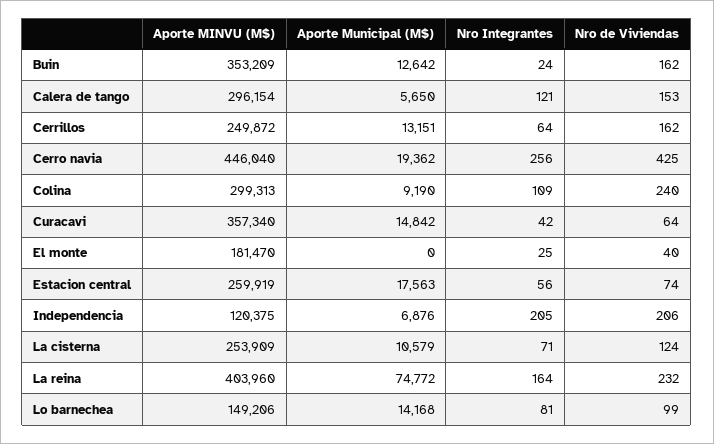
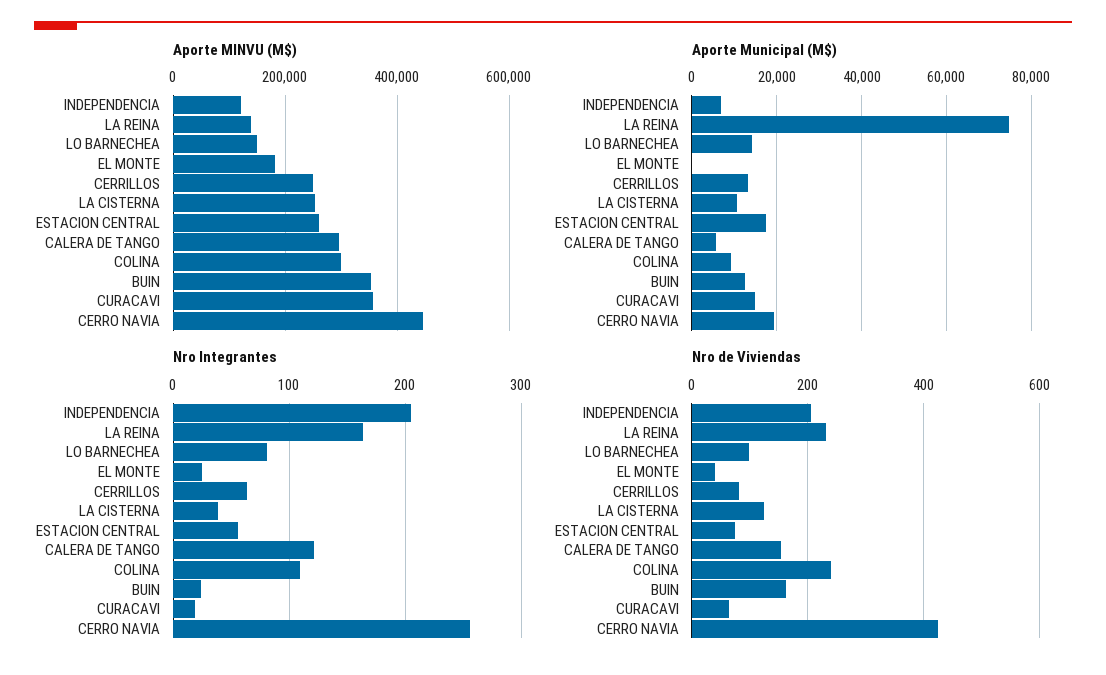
  {
    "Aporte MINVU (M$)": {
      "Buin": 353209,
      "Calera de tango": 296154,
      "Cerrillos": 249872,
      "Cerro navia": 446040,
      "Colina": 299313,
      "Curacavi": 357340,
      "El monte": 181470,
      "Estacion central": 259919,
      "Independencia": 120375,
      "La cisterna": 253909,
-     "La reina": 403960,
+     "La reina": 140000,
      "Lo barnechea": 149206
    },
    "Aporte Municipal (M$)": {
      "Buin": 12642,
      "Calera de tango": 5650,
      "Cerrillos": 13151,
      "Cerro navia": 19362,
      "Colina": 9190,
      "Curacavi": 14842,
      "El monte": 0,
      "Estacion central": 17563,
      "Independencia": 6876,
      "La cisterna": 10579,
      "La reina": 74772,
      "Lo barnechea": 14168
    },
    "Nro Integrantes": {
      "Buin": 24,
      "Calera de tango": 121,
      "Cerrillos": 64,
      "Cerro navia": 256,
      "Colina": 109,
-     "Curacavi": 42,
+     "Curacavi": 20,
      "El monte": 25,
      "Estacion central": 56,
      "Independencia": 205,
-     "La cisterna": 71,
+     "La cisterna": 40,
      "La reina": 164,
      "Lo barnechea": 81
    },
    "Nro de Viviendas": {
      "Buin": 162,
      "Calera de tango": 153,
-     "Cerrillos": 162,
+     "Cerrillos": 80,
      "Cerro navia": 425,
      "Colina": 240,
      "Curacavi": 64,
      "El monte": 40,
      "Estacion central": 74,
      "Independencia": 206,
      "La cisterna": 124,
      "La reina": 232,
      "Lo barnechea": 99
    }
  }

